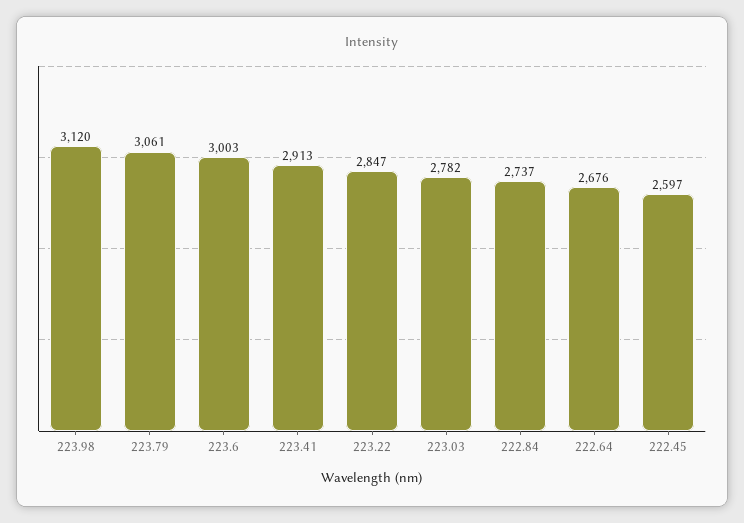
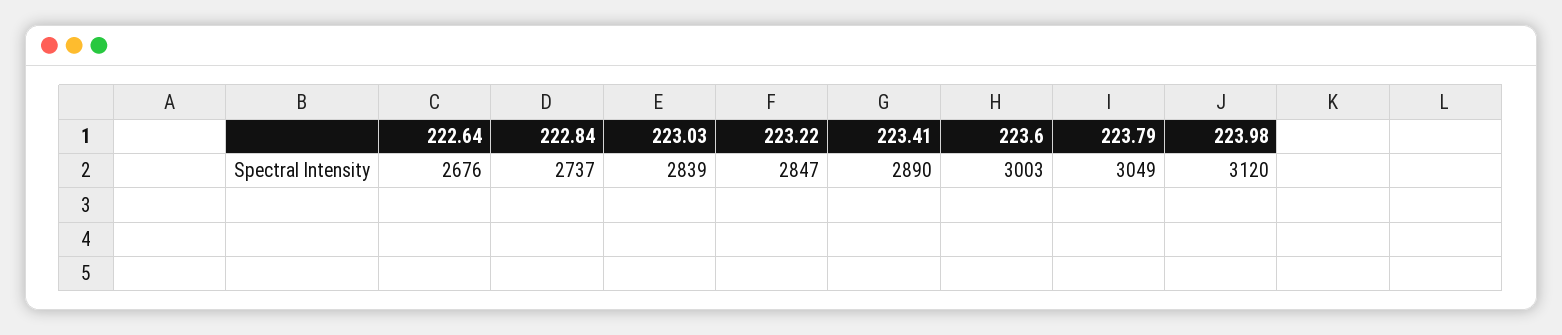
  {
    "223.98": 3120,
-   "223.79": 3061,
+   "223.79": 3049,
    "223.6": 3003,
-   "223.41": 2913,
+   "223.41": 2890,
    "223.22": 2847,
-   "223.03": 2782,
+   "223.03": 2839,
    "222.84": 2737,
-   "222.64": 2676,
+   "222.64": 2676
-   "222.45": 2597
  }

